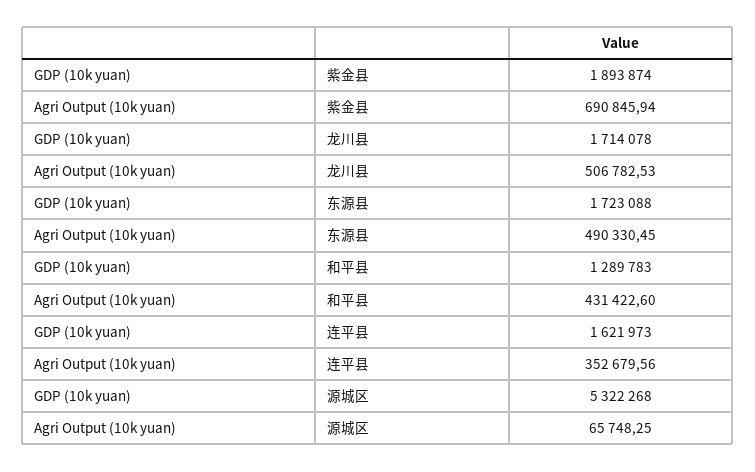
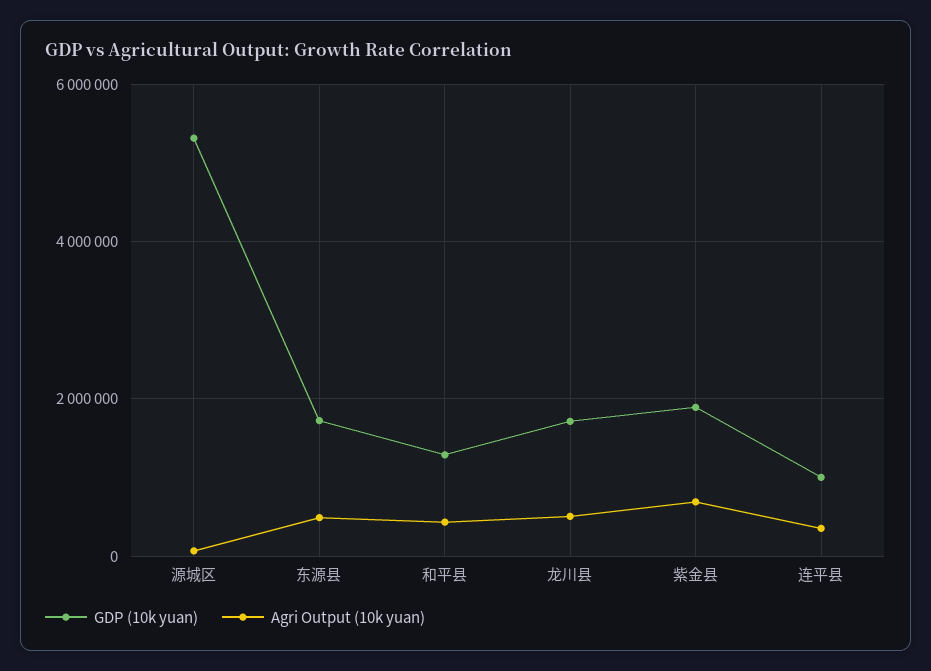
  {
    "GDP (10k yuan)": {
      "紫金县": 1893874,
      "龙川县": 1714078,
      "东源县": 1723088,
      "和平县": 1289783,
-     "连平县": 1621973,
+     "连平县": 1000000,
      "源城区": 5322268
    },
    "Agri Output (10k yuan)": {
      "紫金县": 690845.94,
      "龙川县": 506782.53,
      "东源县": 490330.45,
      "和平县": 431422.6,
      "连平县": 352679.56,
      "源城区": 65748.25
    }
  }

